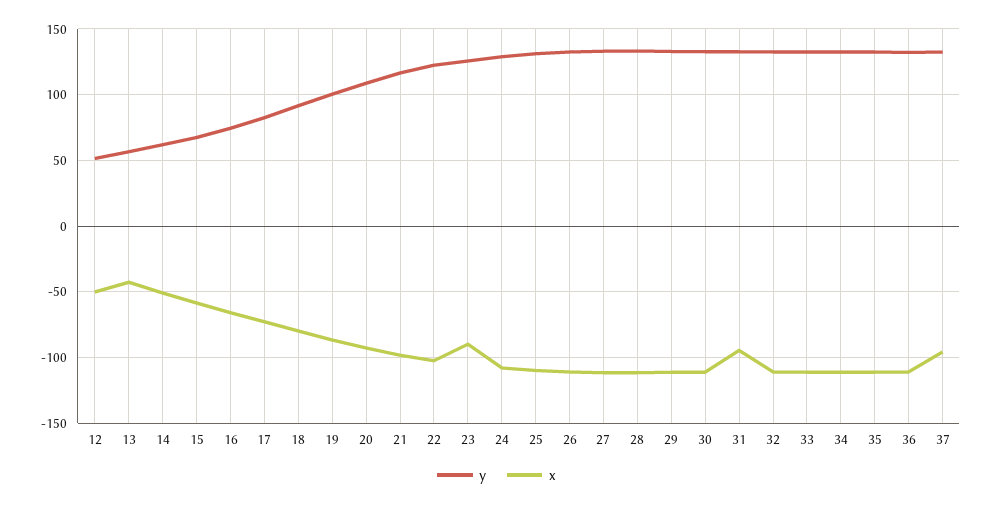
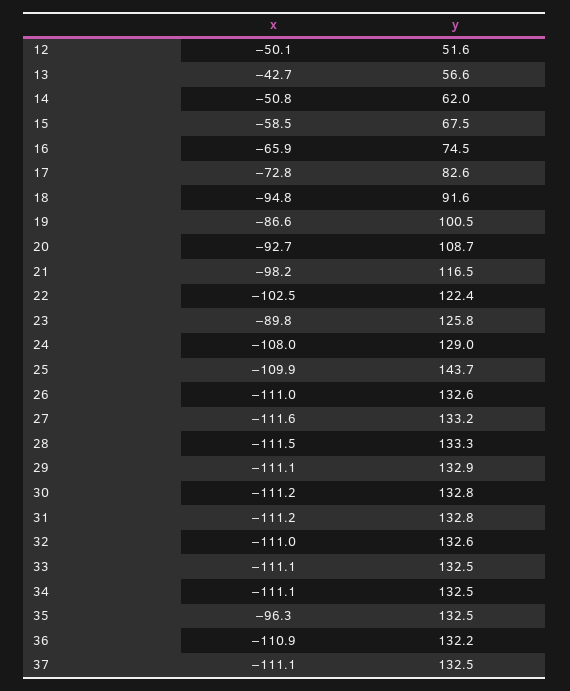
  {
    "y": {
      "12": 51.6,
      "13": 56.6,
      "14": 62,
      "15": 67.5,
      "16": 74.5,
      "17": 82.6,
      "18": 91.6,
      "19": 100.5,
      "20": 108.7,
      "21": 116.5,
      "22": 122.4,
      "23": 125.8,
      "24": 129,
-     "25": 130,
+     "25": 143.7,
      "26": 132.6,
      "27": 133.2,
      "28": 133.3,
      "29": 132.9,
      "30": 132.8,
      "31": 132.8,
      "32": 132.6,
      "33": 132.5,
      "34": 132.5,
      "35": 132.5,
      "36": 132.2,
      "37": 132.5
    },
    "x": {
      "12": -50.1,
      "13": -42.7,
      "14": -50.8,
      "15": -58.5,
      "16": -65.9,
      "17": -72.8,
-     "18": -80,
+     "18": -94.8,
      "19": -86.6,
      "20": -92.7,
      "21": -98.2,
      "22": -102.5,
      "23": -89.8,
      "24": -108,
      "25": -109.9,
      "26": -111,
      "27": -111.6,
      "28": -111.5,
      "29": -111.1,
      "30": -111.2,
-     "31": -95,
+     "31": -111.2,
      "32": -111,
      "33": -111.1,
      "34": -111.1,
-     "35": -110,
+     "35": -96.3,
      "36": -110.9,
-     "37": -95
+     "37": -111.1
    }
  }

